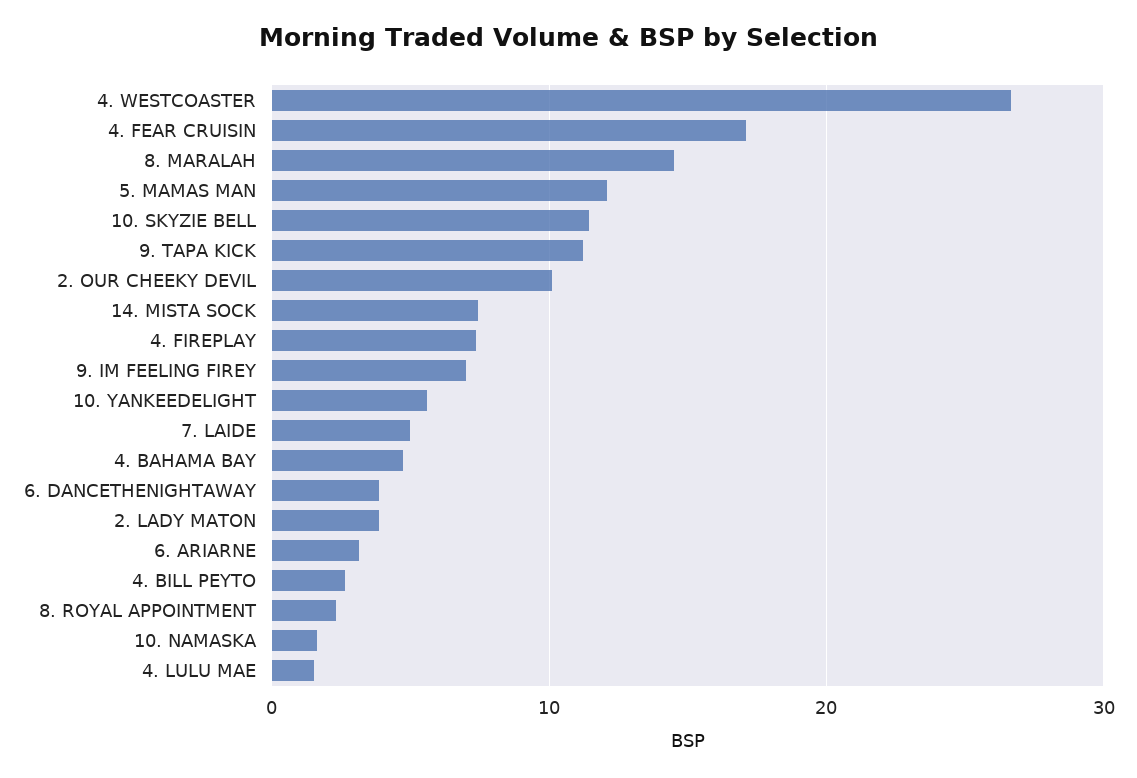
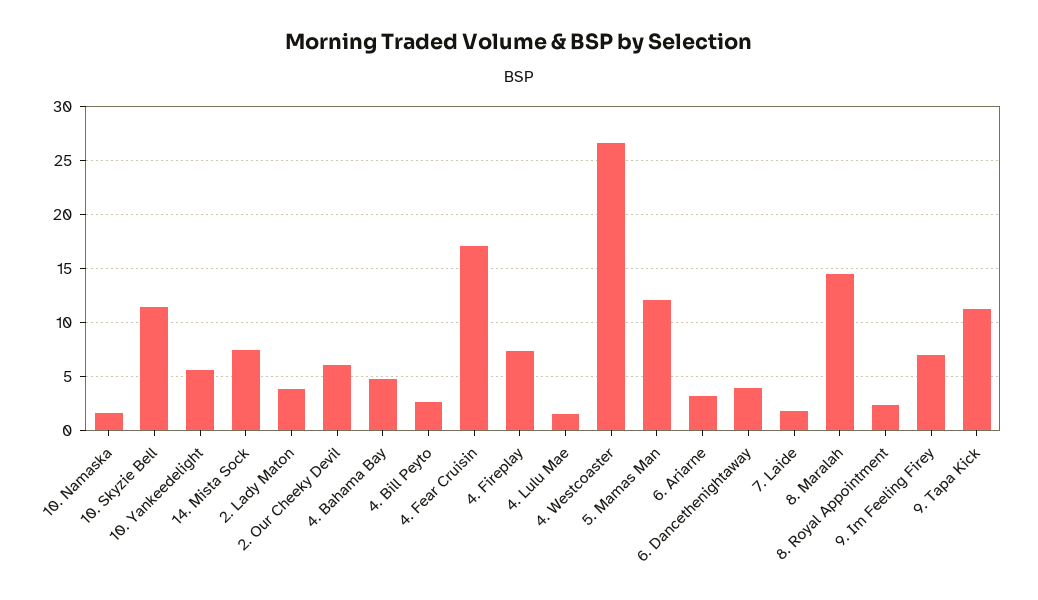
  {
    "4. WESTCOASTER": 27,
    "4. FEAR CRUISIN": 17,
    "8. MARALAH": 15,
    "5. MAMAS MAN": 12,
    "10. SKYZIE BELL": 11,
    "9. TAPA KICK": 11,
-   "2. OUR CHEEKY DEVIL": 10,
+   "2. OUR CHEEKY DEVIL": 6,
    "14. MISTA SOCK": 7,
    "4. FIREPLAY": 7,
    "9. IM FEELING FIREY": 7,
    "10. YANKEEDELIGHT": 6,
-   "7. LAIDE": 5,
+   "7. LAIDE": 2,
    "4. BAHAMA BAY": 5,
    "6. DANCETHENIGHTAWAY": 4,
    "2. LADY MATON": 4,
    "6. ARIARNE": 3,
    "4. BILL PEYTO": 3,
    "8. ROYAL APPOINTMENT": 2,
    "10. NAMASKA": 2,
    "4. LULU MAE": 2
  }

